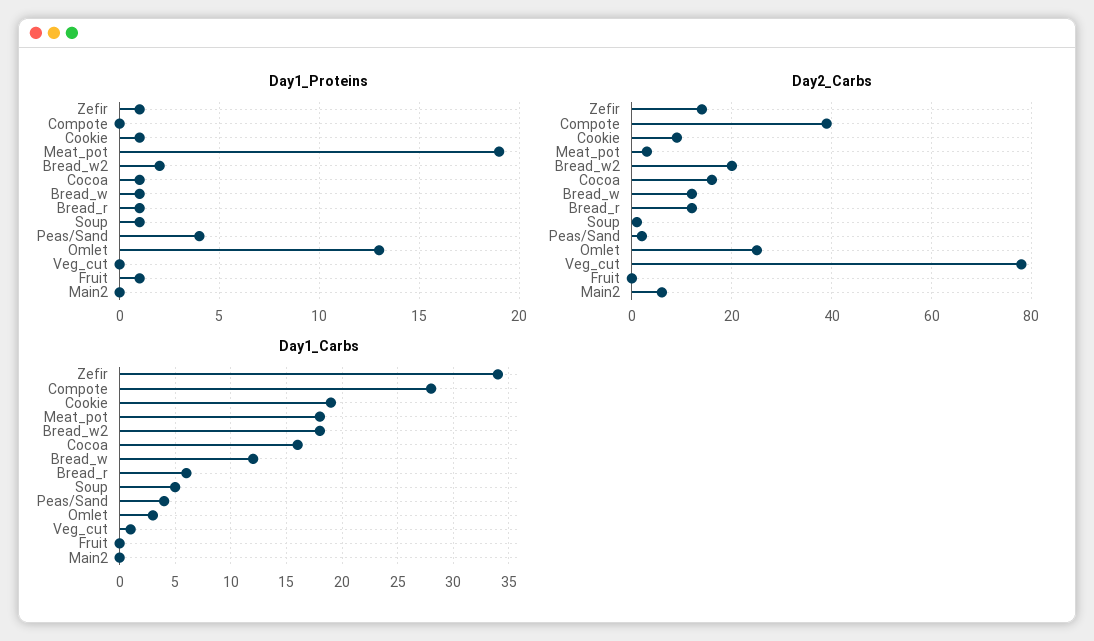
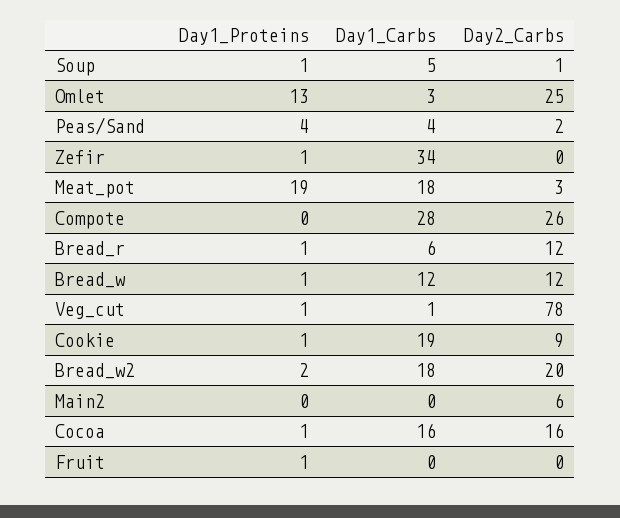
  {
    "Day1_Proteins": {
      "Zefir": 1,
      "Compote": 0,
      "Cookie": 1,
      "Meat_pot": 19,
      "Bread_w2": 2,
      "Cocoa": 1,
      "Bread_w": 1,
      "Bread_r": 1,
      "Soup": 1,
      "Peas/Sand": 4,
      "Omlet": 13,
-     "Veg_cut": 0,
+     "Veg_cut": 1,
      "Fruit": 1,
      "Main2": 0
    },
    "Day2_Carbs": {
-     "Zefir": 15,
+     "Zefir": 0,
-     "Compote": 40,
+     "Compote": 26,
      "Cookie": 9,
      "Meat_pot": 3,
      "Bread_w2": 20,
      "Cocoa": 16,
      "Bread_w": 12,
      "Bread_r": 12,
      "Soup": 1,
      "Peas/Sand": 2,
      "Omlet": 25,
      "Veg_cut": 78,
      "Fruit": 0,
      "Main2": 6
    },
    "Day1_Carbs": {
      "Zefir": 34,
      "Compote": 28,
      "Cookie": 19,
      "Meat_pot": 18,
      "Bread_w2": 18,
      "Cocoa": 16,
      "Bread_w": 12,
      "Bread_r": 6,
      "Soup": 5,
      "Peas/Sand": 4,
      "Omlet": 3,
      "Veg_cut": 1,
      "Fruit": 0,
      "Main2": 0
    }
  }

